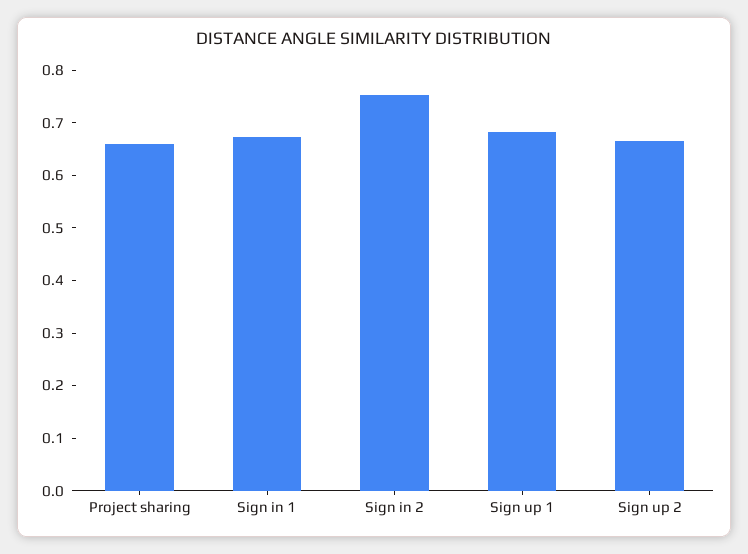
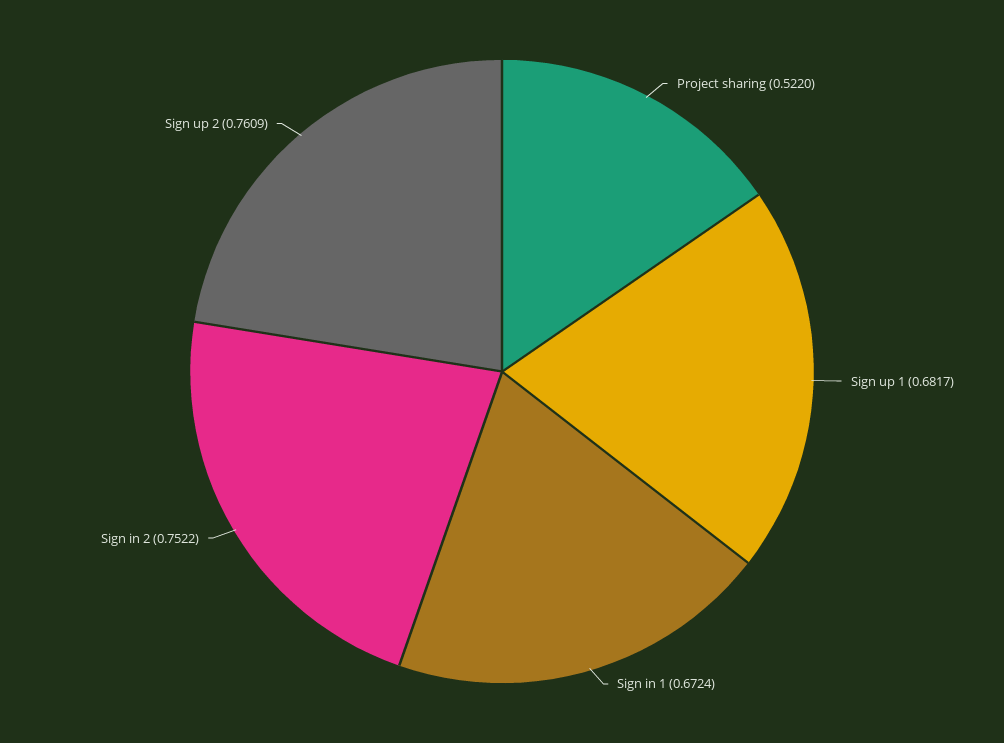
  {
-   "Project sharing": 0.66,
+   "Project sharing": 0.522,
    "Sign in 1": 0.6724,
    "Sign in 2": 0.7522,
    "Sign up 1": 0.6817,
-   "Sign up 2": 0.66
+   "Sign up 2": 0.7609
  }

